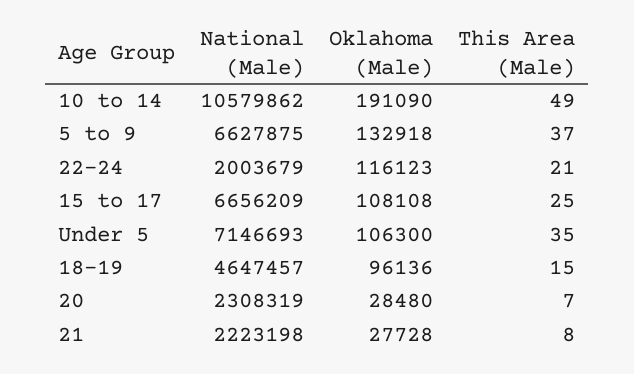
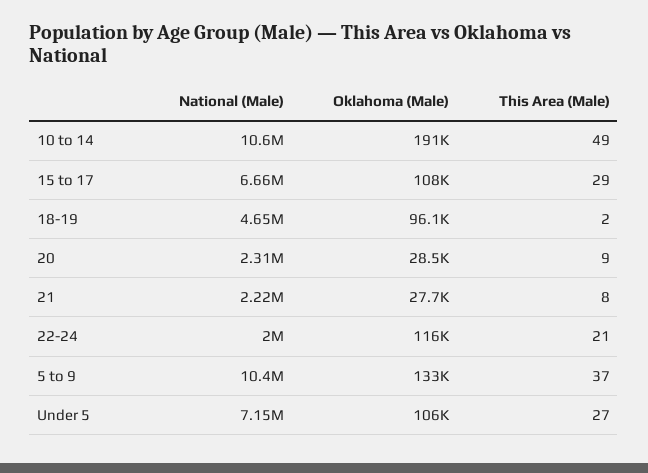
  {
    "National (Male)": {
      "10 to 14": 10579862,
-     "5 to 9": 6627875,
+     "5 to 9": 10400000,
      "22-24": 2003679,
      "15 to 17": 6656209,
      "Under 5": 7146693,
      "18-19": 4647457,
      "20": 2308319,
      "21": 2223198
    },
    "Oklahoma (Male)": {
      "10 to 14": 191090,
      "5 to 9": 132918,
      "22-24": 116123,
      "15 to 17": 108108,
      "Under 5": 106300,
      "18-19": 96136,
      "20": 28480,
      "21": 27728
    },
    "This Area (Male)": {
      "10 to 14": 49,
      "5 to 9": 37,
      "22-24": 21,
-     "15 to 17": 25,
+     "15 to 17": 29,
-     "Under 5": 35,
+     "Under 5": 27,
-     "18-19": 15,
+     "18-19": 2,
-     "20": 7,
+     "20": 9,
      "21": 8
    }
  }

